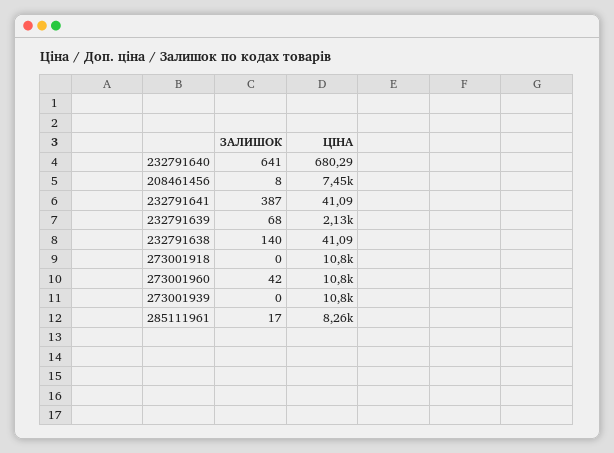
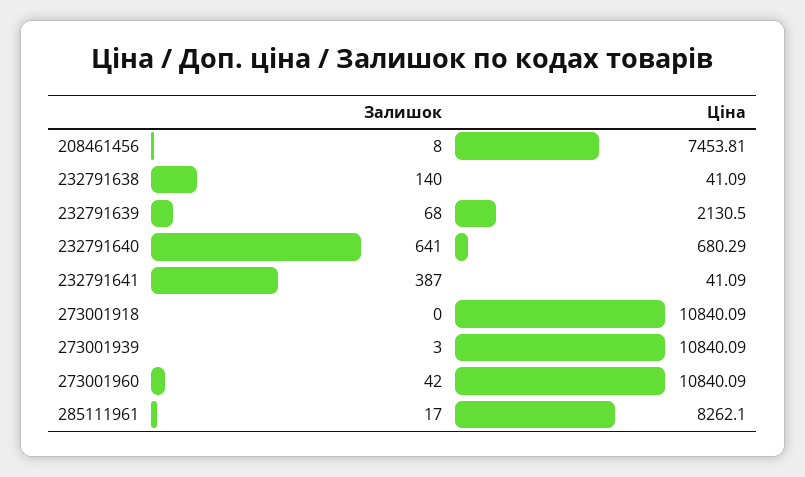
  {
    "ЗАЛИШОК": {
      "232791640": 641,
      "208461456": 8,
      "232791641": 387,
      "232791639": 68,
      "232791638": 140,
      "273001918": 0,
      "273001960": 42,
-     "273001939": 0,
+     "273001939": 3,
      "285111961": 17
    },
    "ЦІНА": {
      "232791640": 680.29,
      "208461456": 7453.81,
      "232791641": 41.09,
      "232791639": 2130.5,
      "232791638": 41.09,
      "273001918": 10840.09,
      "273001960": 10840.09,
      "273001939": 10840.09,
      "285111961": 8262.1
    }
  }

